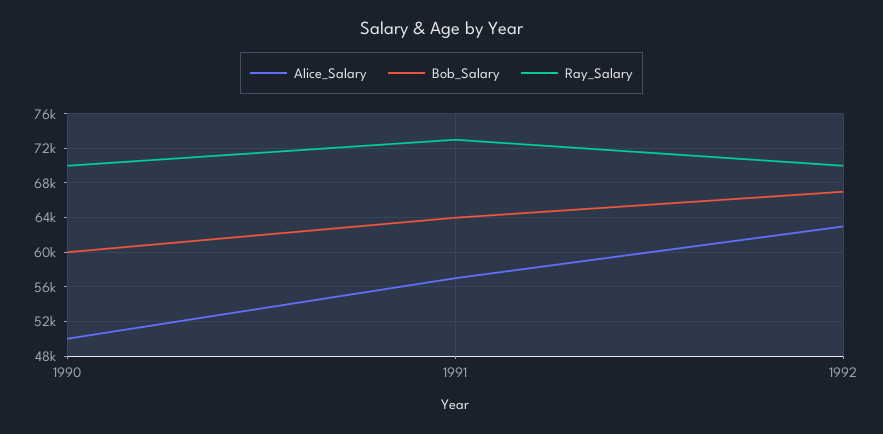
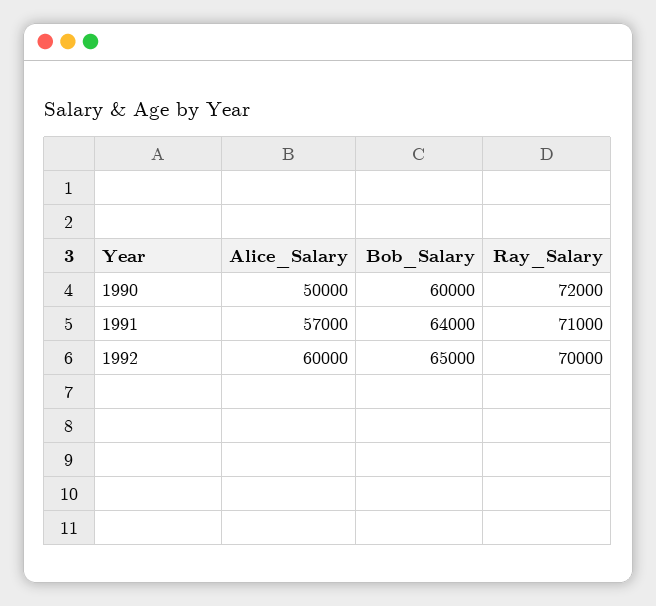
  {
    "Alice_Salary": {
      "1990": 50000,
      "1991": 57000,
-     "1992": 63000
+     "1992": 60000
    },
    "Bob_Salary": {
      "1990": 60000,
      "1991": 64000,
-     "1992": 67000
+     "1992": 65000
    },
    "Ray_Salary": {
-     "1990": 70000,
+     "1990": 72000,
-     "1991": 73000,
+     "1991": 71000,
      "1992": 70000
    }
  }

